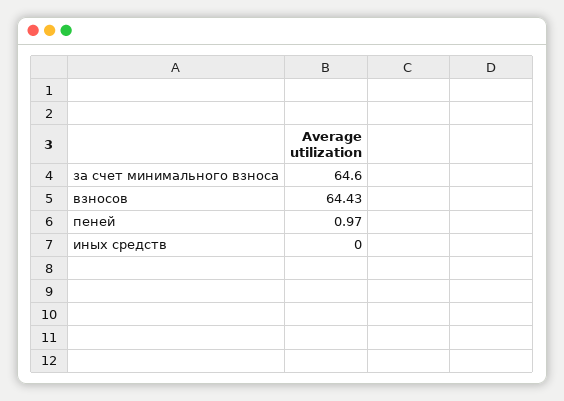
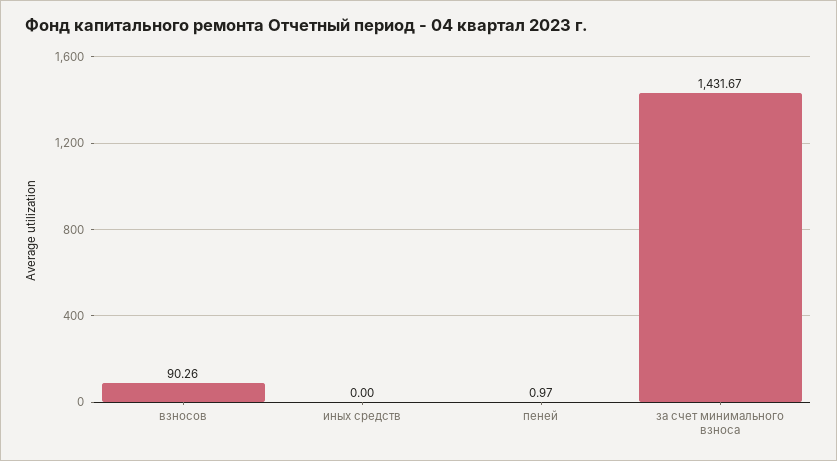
  {
-   "за счет минимального взноса": 64.6,
+   "за счет минимального взноса": 1431.67,
-   "взносов": 64.43,
+   "взносов": 90.26,
    "пеней": 0.97,
    "иных средств": 0
  }

